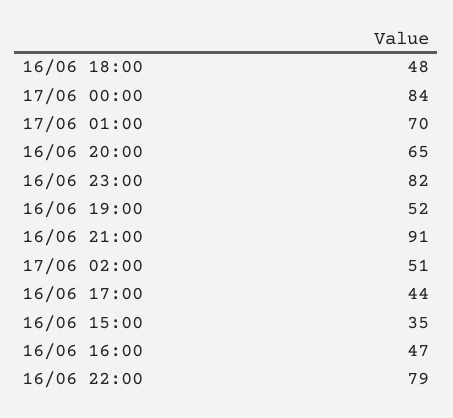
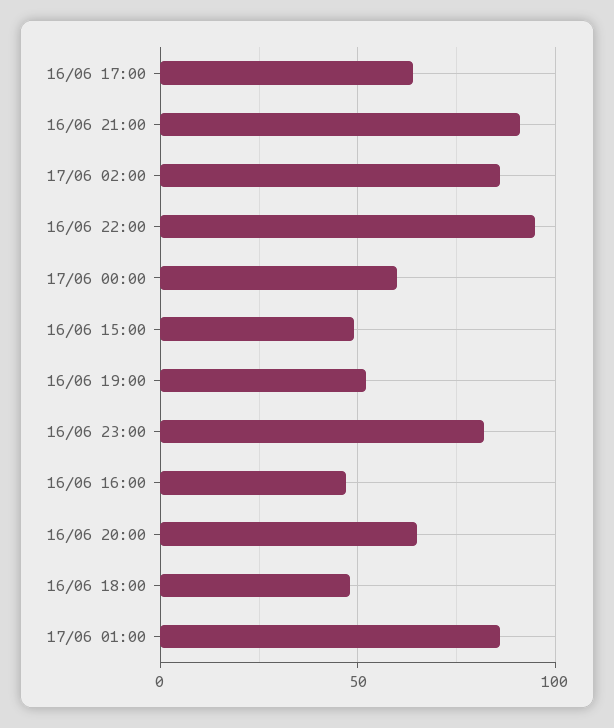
  {
    "16/06 18:00": 48,
-   "17/06 00:00": 84,
+   "17/06 00:00": 60,
-   "17/06 01:00": 70,
+   "17/06 01:00": 85,
    "16/06 20:00": 65,
    "16/06 23:00": 82,
    "16/06 19:00": 52,
    "16/06 21:00": 91,
-   "17/06 02:00": 51,
+   "17/06 02:00": 85,
-   "16/06 17:00": 44,
+   "16/06 17:00": 65,
-   "16/06 15:00": 35,
+   "16/06 15:00": 50,
    "16/06 16:00": 47,
-   "16/06 22:00": 79
+   "16/06 22:00": 95
  }

